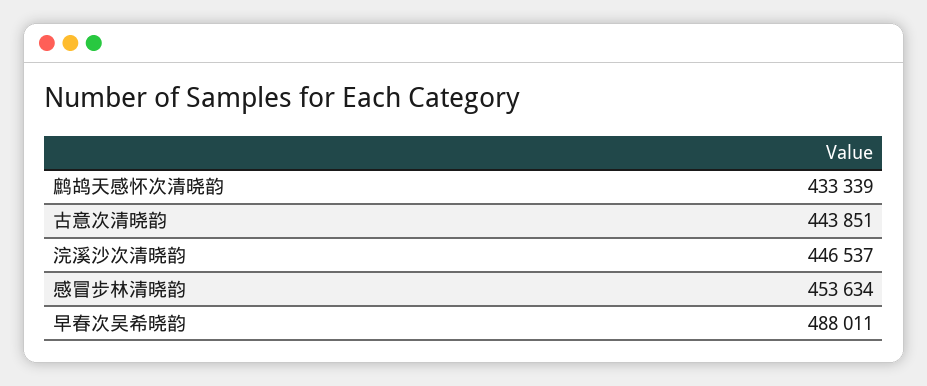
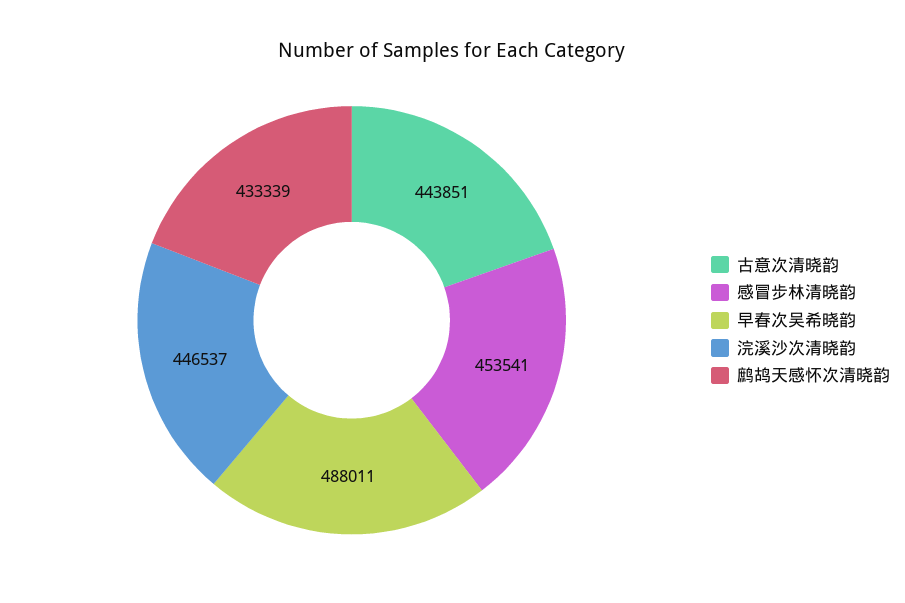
  {
    "鹧鸪天感怀次清晓韵": 433339,
    "古意次清晓韵": 443851,
    "浣溪沙次清晓韵": 446537,
-   "感冒步林清晓韵": 453634,
+   "感冒步林清晓韵": 453541,
    "早春次吴希晓韵": 488011
  }

